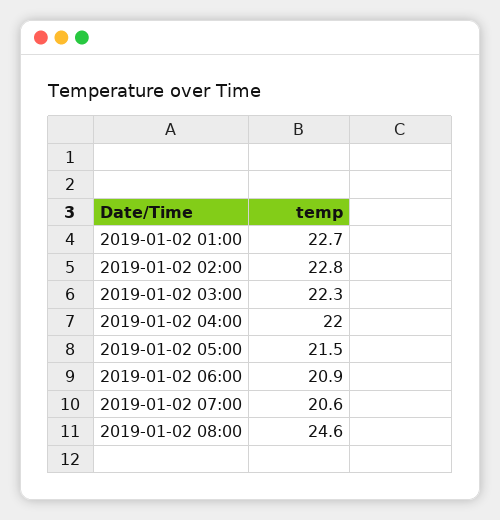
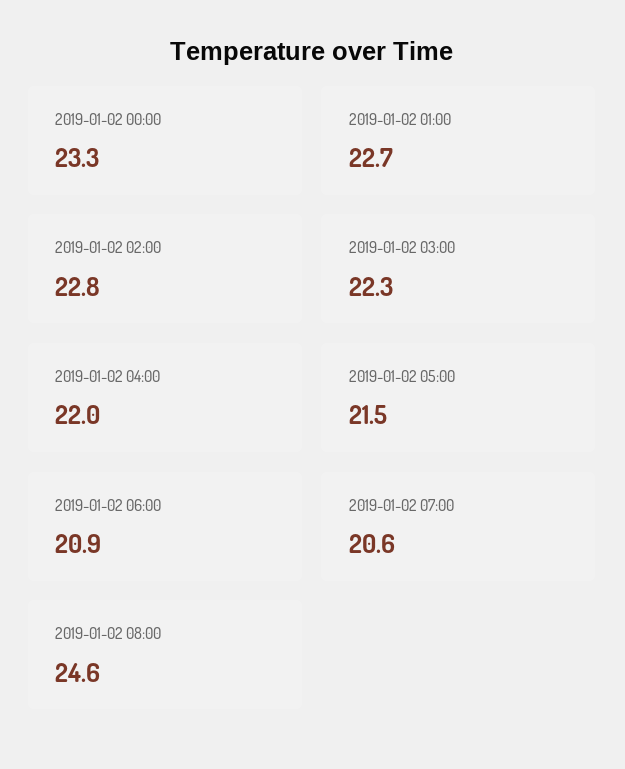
  {
    "2019-01-02 01:00": 22.7,
    "2019-01-02 02:00": 22.8,
    "2019-01-02 03:00": 22.3,
    "2019-01-02 04:00": 22,
    "2019-01-02 05:00": 21.5,
    "2019-01-02 06:00": 20.9,
    "2019-01-02 07:00": 20.6,
-   "2019-01-02 08:00": 24.6
+   "2019-01-02 08:00": 24.6,
+   "2019-01-02 00:00": 23.3
  }

